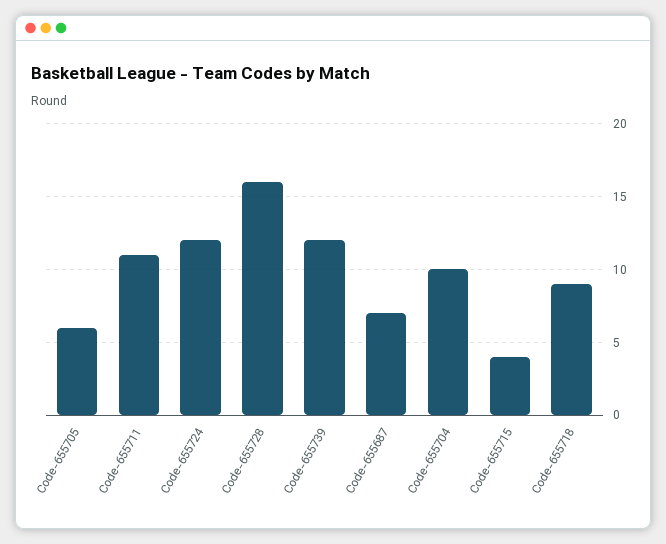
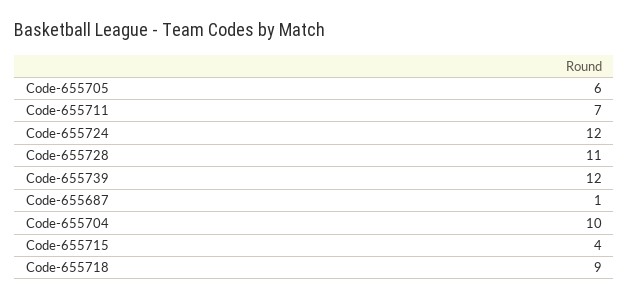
  {
    "Code-655705": 6,
-   "Code-655711": 11,
+   "Code-655711": 7,
    "Code-655724": 12,
-   "Code-655728": 16,
+   "Code-655728": 11,
    "Code-655739": 12,
-   "Code-655687": 7,
+   "Code-655687": 1,
    "Code-655704": 10,
    "Code-655715": 4,
    "Code-655718": 9
  }

